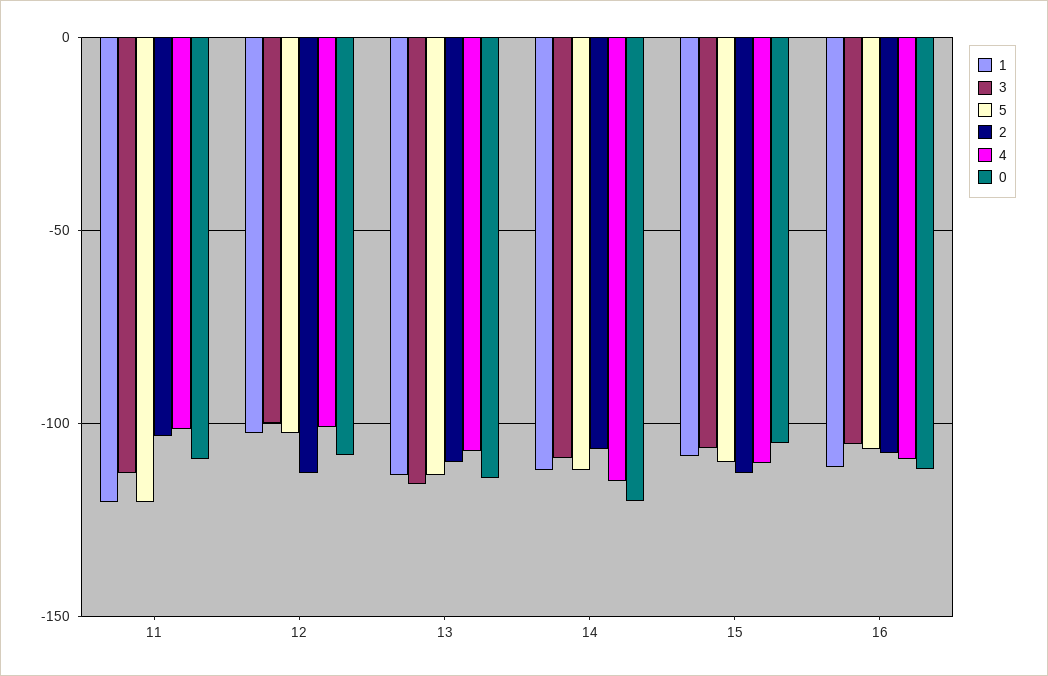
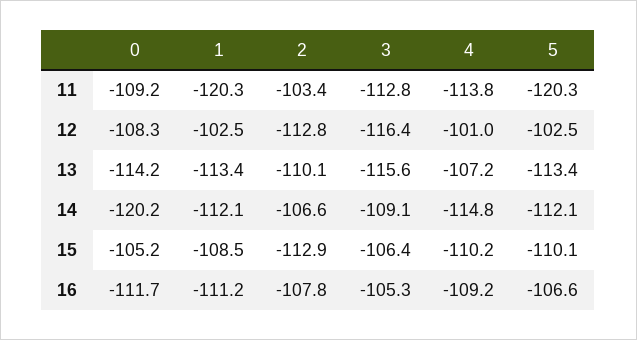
  {
    "1": {
      "11": -120.3,
      "12": -102.5,
      "13": -113.4,
      "14": -112.1,
      "15": -108.5,
      "16": -111.2
    },
    "3": {
      "11": -112.8,
-     "12": -100,
+     "12": -116.4,
      "13": -115.6,
      "14": -109.1,
      "15": -106.4,
      "16": -105.3
    },
    "5": {
      "11": -120.3,
      "12": -102.5,
      "13": -113.4,
      "14": -112.1,
      "15": -110.1,
      "16": -106.6
    },
    "2": {
      "11": -103.4,
      "12": -112.8,
      "13": -110.1,
      "14": -106.6,
      "15": -112.9,
      "16": -107.8
    },
    "4": {
-     "11": -100,
+     "11": -113.8,
      "12": -101,
      "13": -107.2,
      "14": -114.8,
      "15": -110.2,
      "16": -109.2
    },
    "0": {
      "11": -109.2,
      "12": -108.3,
      "13": -114.2,
      "14": -120.2,
      "15": -105.2,
      "16": -111.7
    }
  }

